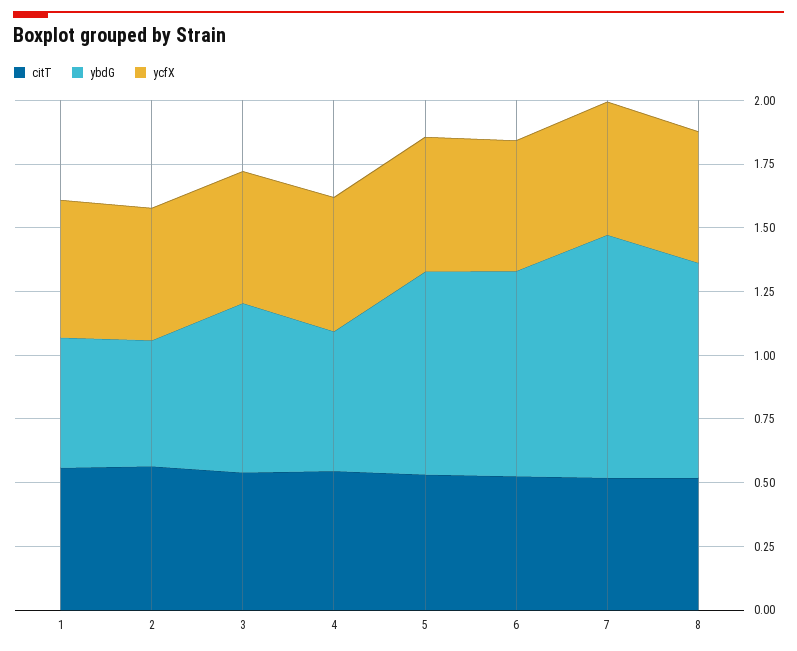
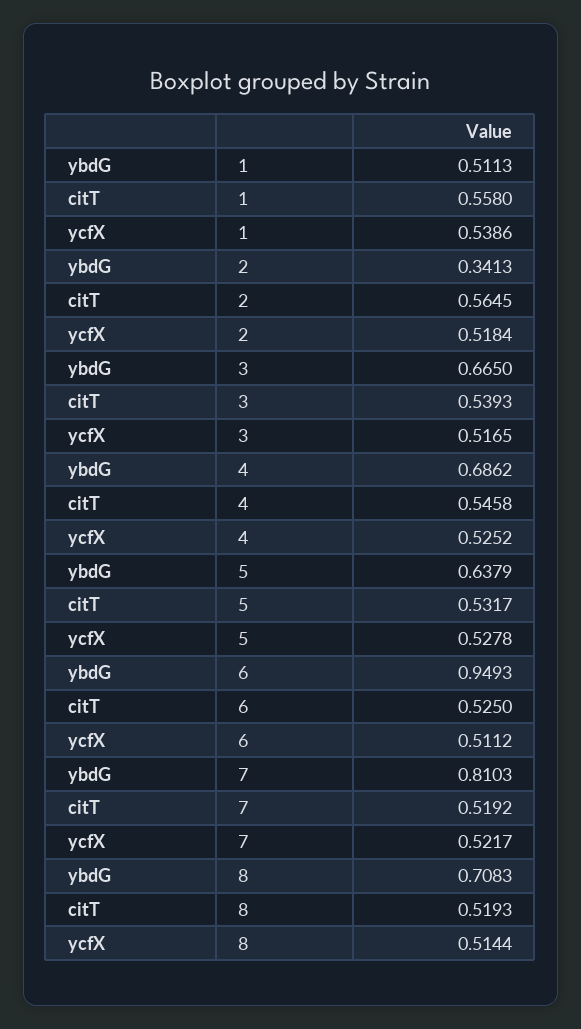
  {
    "citT": {
      "1": 0.558,
      "2": 0.5645,
      "3": 0.5393,
      "4": 0.5458,
      "5": 0.5317,
      "6": 0.525,
      "7": 0.5192,
      "8": 0.5193
    },
    "ybdG": {
      "1": 0.5113,
-     "2": 0.5,
+     "2": 0.3413,
      "3": 0.665,
-     "4": 0.55,
+     "4": 0.6862,
-     "5": 0.8,
+     "5": 0.6379,
-     "6": 0.8,
+     "6": 0.9493,
-     "7": 0.95,
+     "7": 0.8103,
-     "8": 0.85
+     "8": 0.7083
    },
    "ycfX": {
      "1": 0.5386,
      "2": 0.5184,
      "3": 0.5165,
      "4": 0.5252,
      "5": 0.5278,
      "6": 0.5112,
      "7": 0.5217,
      "8": 0.5144
    }
  }

